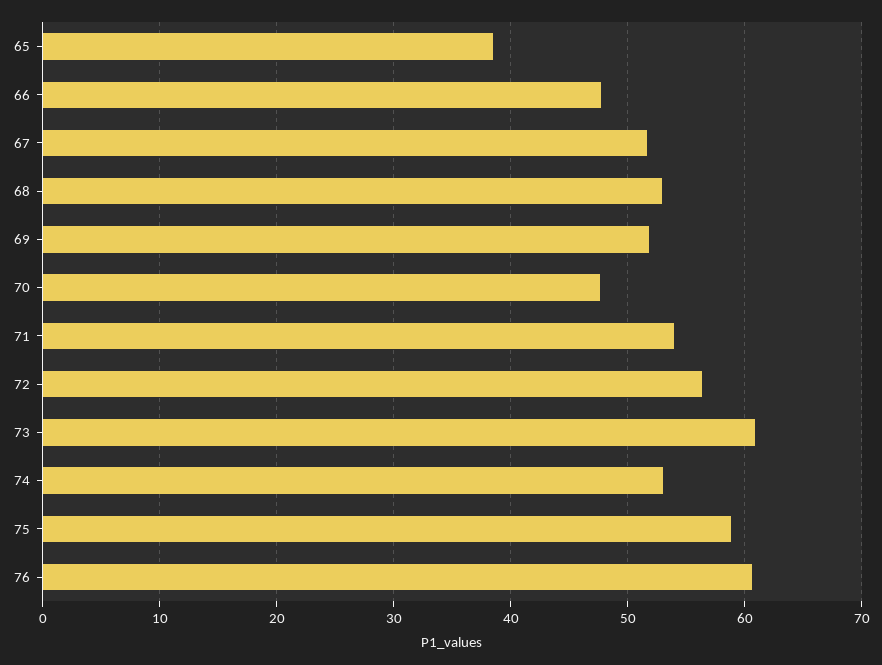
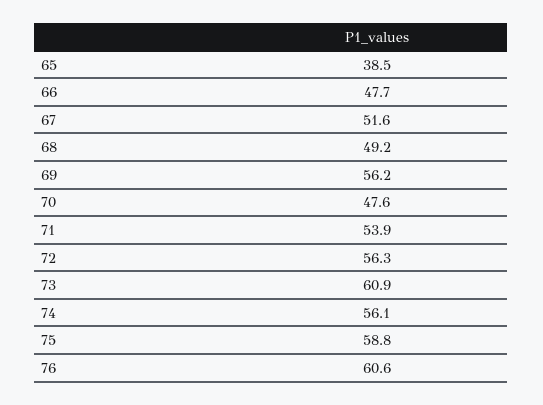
  {
    "65": 38.5,
    "66": 47.7,
    "67": 51.6,
-   "68": 53,
+   "68": 49.2,
-   "69": 52,
+   "69": 56.2,
    "70": 47.6,
    "71": 53.9,
    "72": 56.3,
    "73": 60.9,
-   "74": 53,
+   "74": 56.1,
    "75": 58.8,
    "76": 60.6
  }

